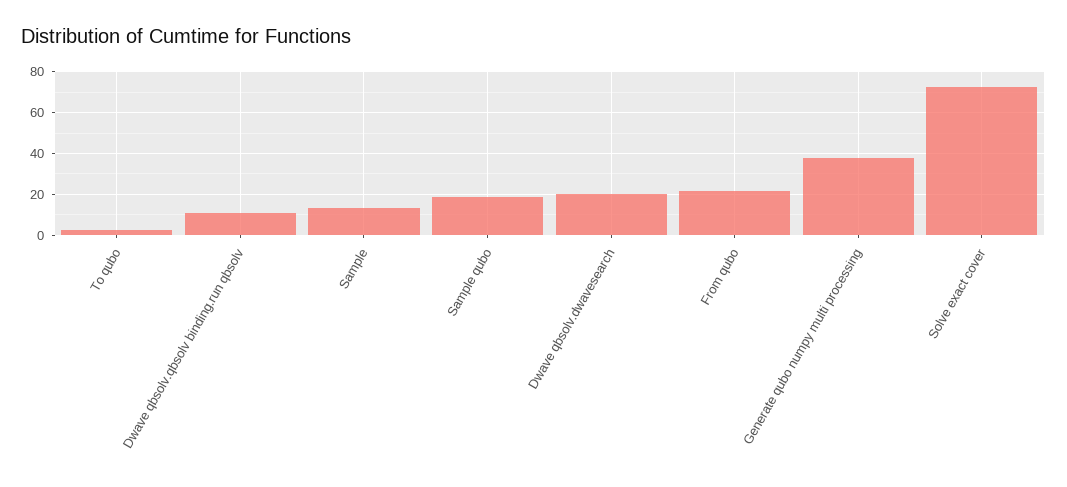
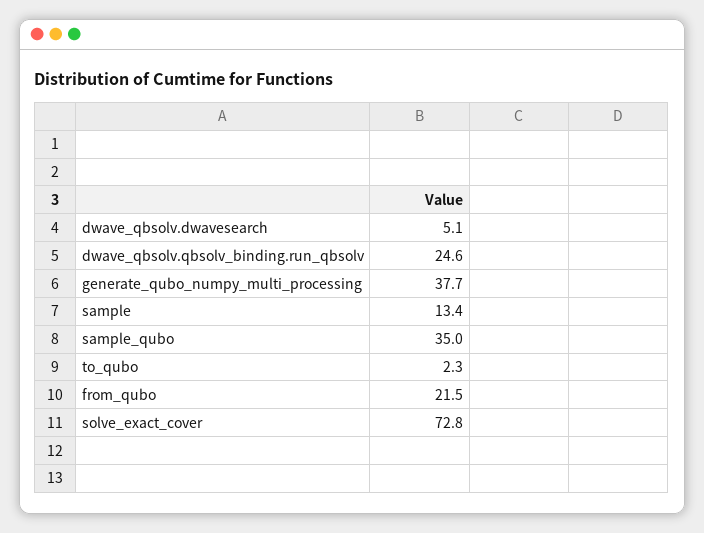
  {
    "To qubo": 2.3,
-   "Dwave qbsolv.qbsolv binding.run qbsolv": 10,
+   "Dwave qbsolv.qbsolv binding.run qbsolv": 24.6,
    "Sample": 13.4,
-   "Sample qubo": 20,
+   "Sample qubo": 35,
-   "Dwave qbsolv.dwavesearch": 20,
+   "Dwave qbsolv.dwavesearch": 5.1,
    "From qubo": 21.5,
    "Generate qubo numpy multi processing": 37.7,
    "Solve exact cover": 72.8
  }

